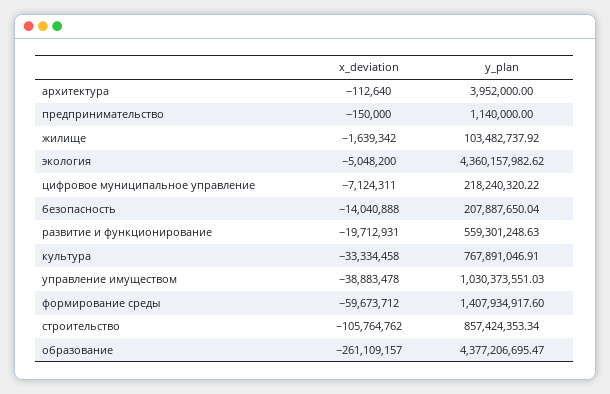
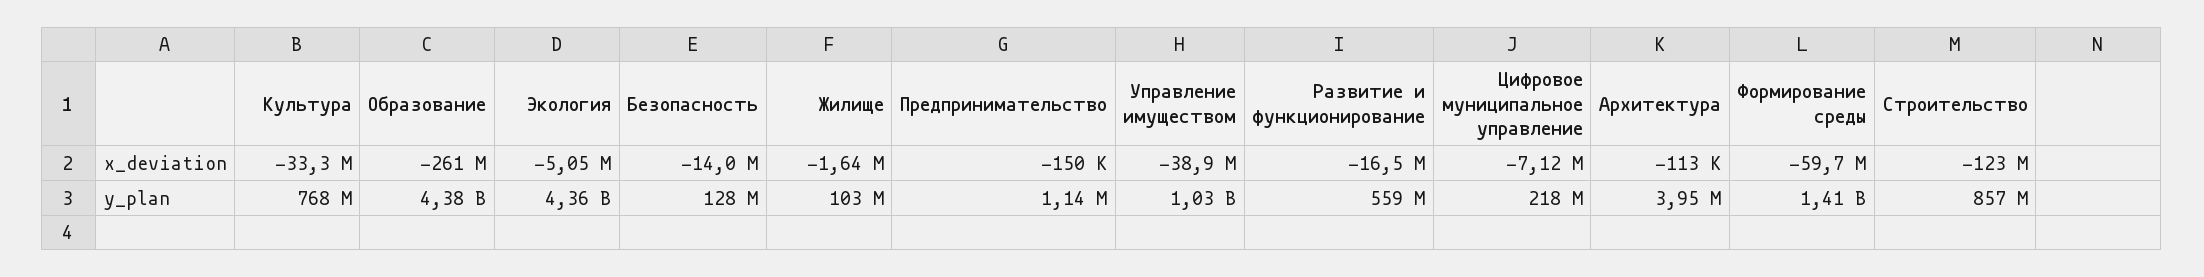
  {
    "x_deviation": {
      "архитектура": -112640,
      "предпринимательство": -150000,
      "жилище": -1639342,
      "экология": -5048200,
      "цифровое муниципальное управление": -7124311,
      "безопасность": -14040888,
-     "развитие и функционирование": -19712931,
+     "развитие и функционирование": -16500000,
      "культура": -33334458,
      "управление имуществом": -38883478,
      "формирование среды": -59673712,
-     "строительство": -105764762,
+     "строительство": -123000000,
      "образование": -261109157
    },
    "y_plan": {
      "архитектура": 3952000,
      "предпринимательство": 1140000,
      "жилище": 103482737.92,
      "экология": 4360157982.62,
      "цифровое муниципальное управление": 218240320.22,
-     "безопасность": 207887650.04,
+     "безопасность": 128000000,
      "развитие и функционирование": 559301248.63,
      "культура": 767891046.91,
      "управление имуществом": 1030373551.03,
      "формирование среды": 1407934917.6,
      "строительство": 857424353.34,
      "образование": 4377206695.47
    }
  }

